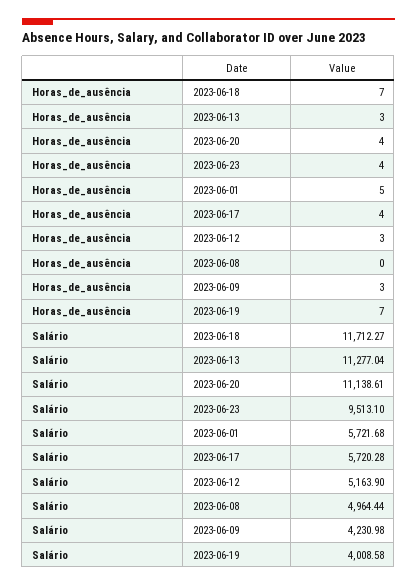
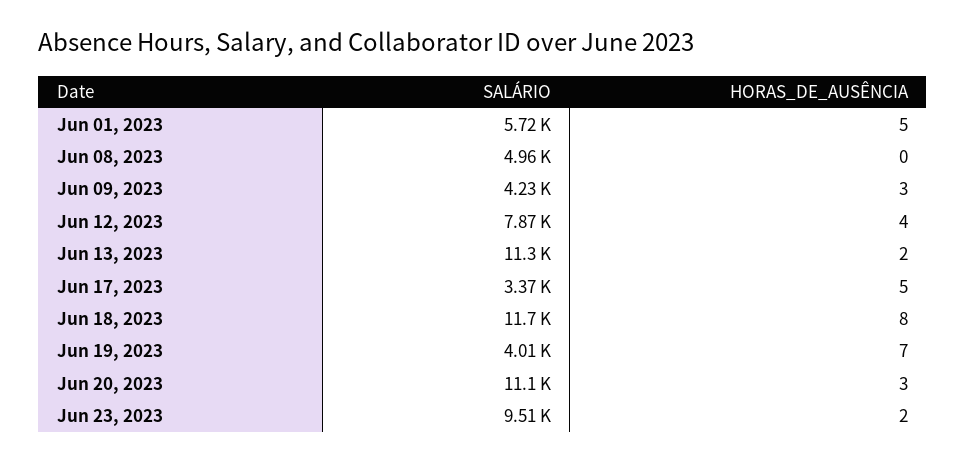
  {
    "Horas_de_ausência": {
-     "2023-06-18": 7,
+     "2023-06-18": 8,
-     "2023-06-13": 3,
+     "2023-06-13": 2,
-     "2023-06-20": 4,
+     "2023-06-20": 3,
-     "2023-06-23": 4,
+     "2023-06-23": 2,
      "2023-06-01": 5,
-     "2023-06-17": 4,
+     "2023-06-17": 5,
-     "2023-06-12": 3,
+     "2023-06-12": 4,
      "2023-06-08": 0,
      "2023-06-09": 3,
      "2023-06-19": 7
    },
    "Salário": {
      "2023-06-18": 11712.27,
      "2023-06-13": 11277.04,
      "2023-06-20": 11138.61,
      "2023-06-23": 9513.1,
      "2023-06-01": 5721.68,
-     "2023-06-17": 5720.28,
+     "2023-06-17": 3370,
-     "2023-06-12": 5163.9,
+     "2023-06-12": 7870,
      "2023-06-08": 4964.44,
      "2023-06-09": 4230.98,
      "2023-06-19": 4008.58
    }
  }

